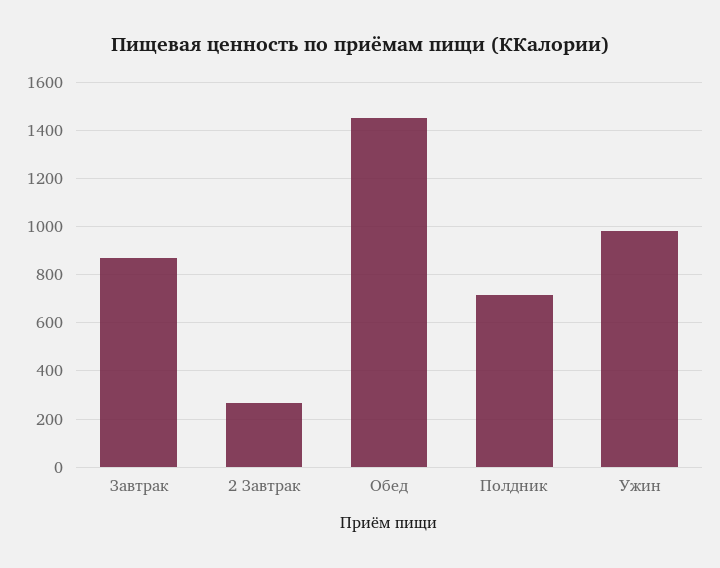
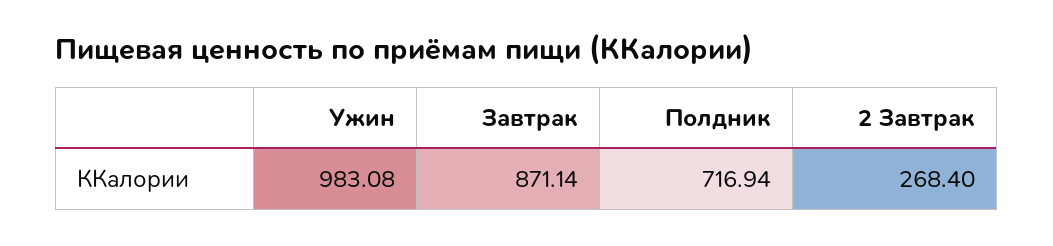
  {
    "Завтрак": 871.14,
    "2 Завтрак": 268.4,
-   "Обед": 1450,
    "Полдник": 716.94,
    "Ужин": 983.08
  }

